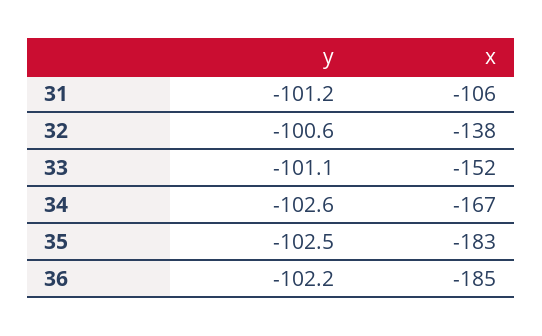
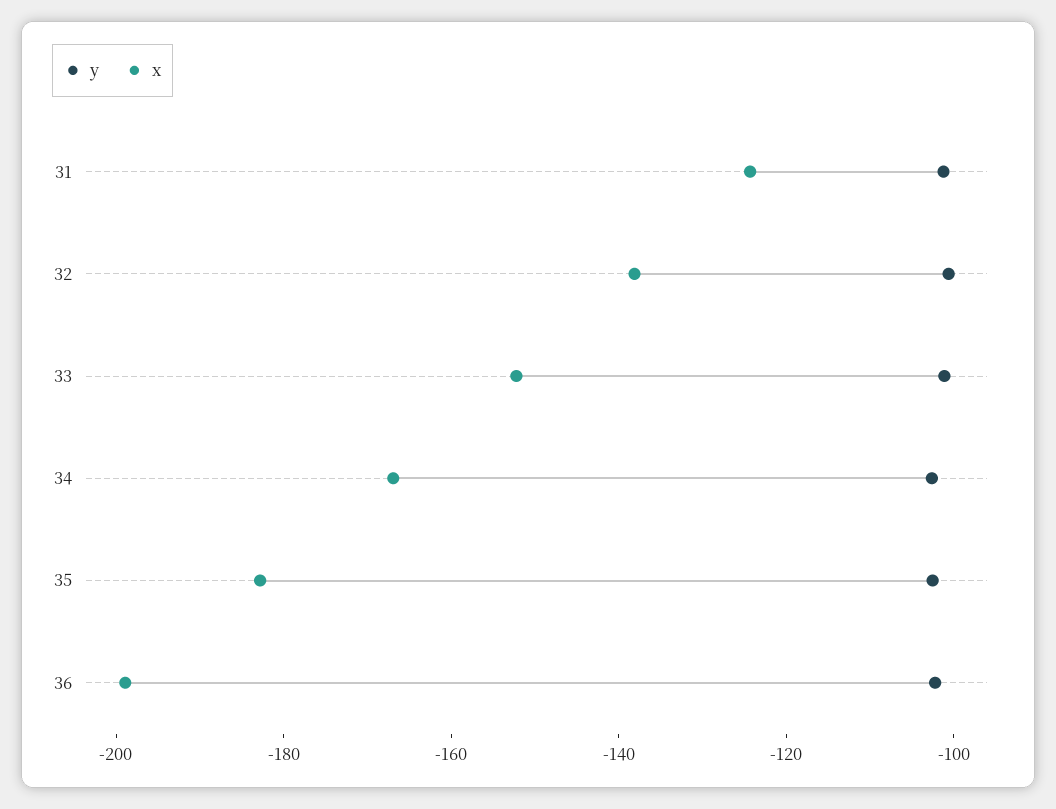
  {
    "y": {
      "31": -101.2,
      "32": -100.6,
      "33": -101.1,
      "34": -102.6,
      "35": -102.5,
      "36": -102.2
    },
    "x": {
-     "31": -106,
+     "31": -125,
      "32": -138,
      "33": -152,
      "34": -167,
      "35": -183,
-     "36": -185
+     "36": -200
    }
  }

